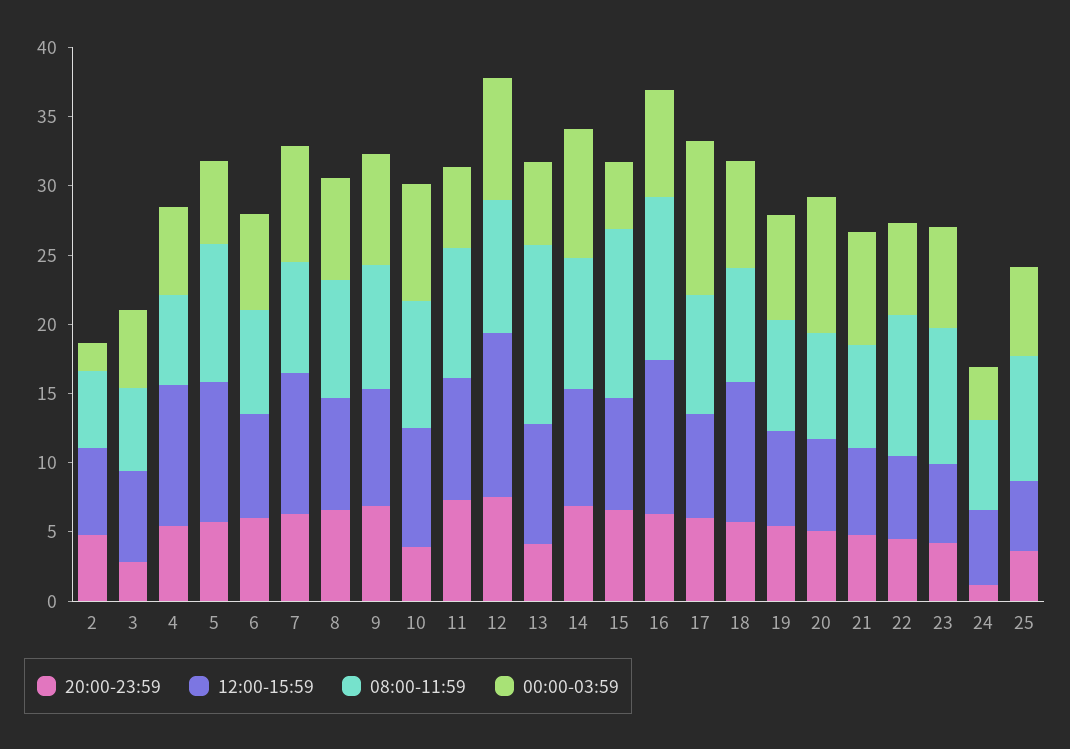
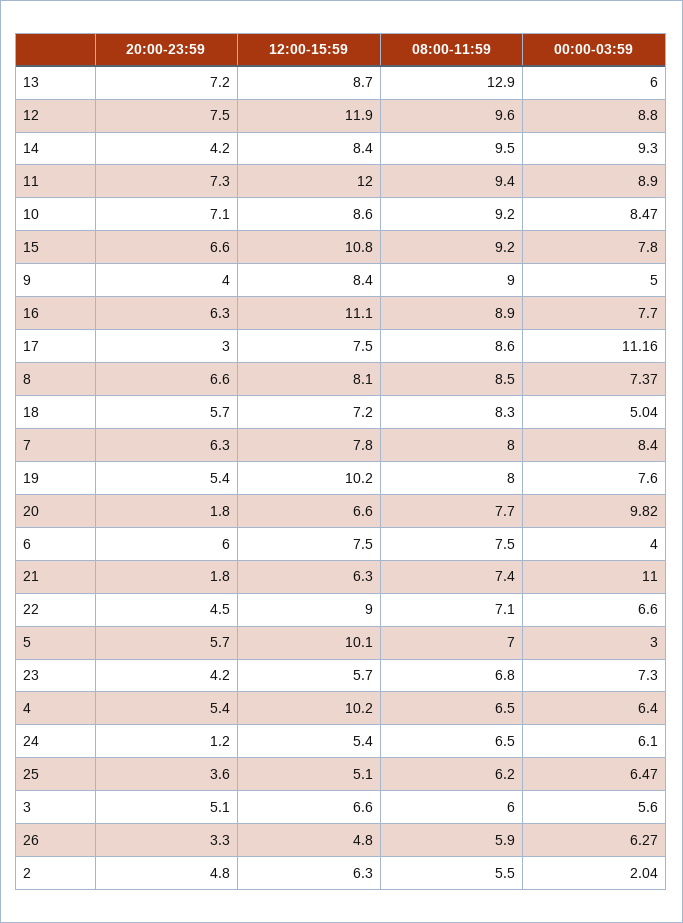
  {
    "20:00-23:59": {
      "2": 4.8,
-     "3": 3,
+     "3": 5.1,
      "4": 5.4,
      "5": 5.7,
      "6": 6,
      "7": 6.3,
      "8": 6.6,
-     "9": 7,
+     "9": 4,
-     "10": 4,
+     "10": 7.1,
      "11": 7.3,
      "12": 7.5,
-     "13": 4,
+     "13": 7.2,
-     "14": 7,
+     "14": 4.2,
      "15": 6.6,
      "16": 6.3,
-     "17": 6,
+     "17": 3,
      "18": 5.7,
      "19": 5.4,
-     "20": 5,
+     "20": 1.8,
-     "21": 5,
+     "21": 1.8,
      "22": 4.5,
      "23": 4.2,
      "24": 1.2,
-     "25": 3.6
+     "25": 3.6,
+     "26": 3.3
    },
    "12:00-15:59": {
      "2": 6.3,
      "3": 6.6,
      "4": 10.2,
      "5": 10.1,
      "6": 7.5,
-     "7": 10,
+     "7": 7.8,
      "8": 8.1,
      "9": 8.4,
      "10": 8.6,
-     "11": 9,
+     "11": 12,
      "12": 11.9,
      "13": 8.7,
      "14": 8.4,
-     "15": 8,
+     "15": 10.8,
      "16": 11.1,
      "17": 7.5,
-     "18": 10,
+     "18": 7.2,
-     "19": 7,
+     "19": 10.2,
      "20": 6.6,
      "21": 6.3,
-     "22": 6,
+     "22": 9,
      "23": 5.7,
      "24": 5.4,
-     "25": 5.1
+     "25": 5.1,
+     "26": 4.8
    },
    "08:00-11:59": {
      "2": 5.5,
      "3": 6,
      "4": 6.5,
-     "5": 10,
+     "5": 7,
      "6": 7.5,
      "7": 8,
      "8": 8.5,
      "9": 9,
      "10": 9.2,
      "11": 9.4,
      "12": 9.6,
      "13": 12.9,
      "14": 9.5,
-     "15": 12,
+     "15": 9.2,
-     "16": 12,
+     "16": 8.9,
      "17": 8.6,
      "18": 8.3,
      "19": 8,
      "20": 7.7,
      "21": 7.4,
-     "22": 10,
+     "22": 7.1,
-     "23": 10,
+     "23": 6.8,
      "24": 6.5,
-     "25": 9
+     "25": 6.2,
+     "26": 5.9
    },
    "00:00-03:59": {
      "2": 2.04,
      "3": 5.6,
      "4": 6.4,
-     "5": 6,
+     "5": 3,
-     "6": 7,
+     "6": 4,
      "7": 8.4,
      "8": 7.37,
-     "9": 8,
+     "9": 5,
      "10": 8.47,
-     "11": 6,
+     "11": 8.9,
      "12": 8.8,
      "13": 6,
      "14": 9.3,
-     "15": 5,
+     "15": 7.8,
      "16": 7.7,
      "17": 11.16,
-     "18": 8,
+     "18": 5.04,
      "19": 7.6,
      "20": 9.82,
-     "21": 8,
+     "21": 11,
      "22": 6.6,
      "23": 7.3,
-     "24": 4,
+     "24": 6.1,
-     "25": 6.47
+     "25": 6.47,
+     "26": 6.27
    }
  }

